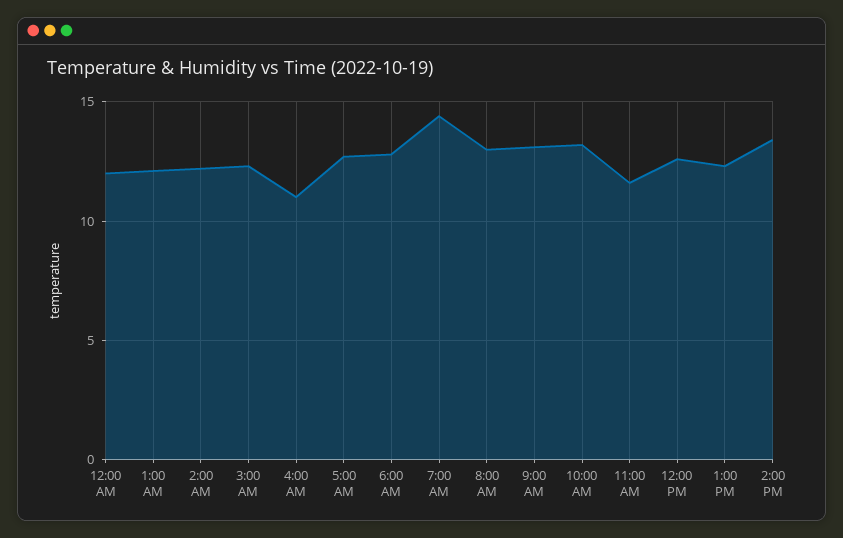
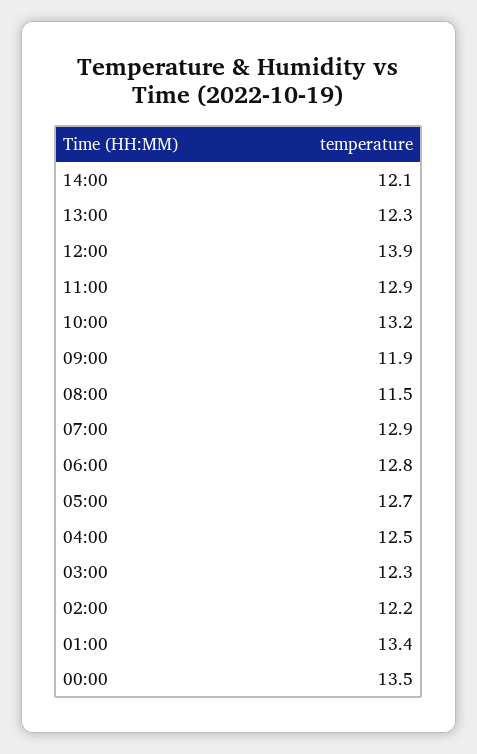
  {
-   "12:00 AM": 12,
+   "12:00 AM": 13.5,
-   "1:00 AM": 12,
+   "1:00 AM": 13.4,
    "2:00 AM": 12.2,
    "3:00 AM": 12.3,
-   "4:00 AM": 11,
+   "4:00 AM": 12.5,
    "5:00 AM": 12.7,
    "6:00 AM": 12.8,
-   "7:00 AM": 14.5,
+   "7:00 AM": 12.9,
-   "8:00 AM": 13,
+   "8:00 AM": 11.5,
-   "9:00 AM": 13,
+   "9:00 AM": 11.9,
    "10:00 AM": 13.2,
-   "11:00 AM": 11.5,
+   "11:00 AM": 12.9,
-   "12:00 PM": 12.5,
+   "12:00 PM": 13.9,
    "1:00 PM": 12.3,
-   "2:00 PM": 13.5
+   "2:00 PM": 12.1
  }

